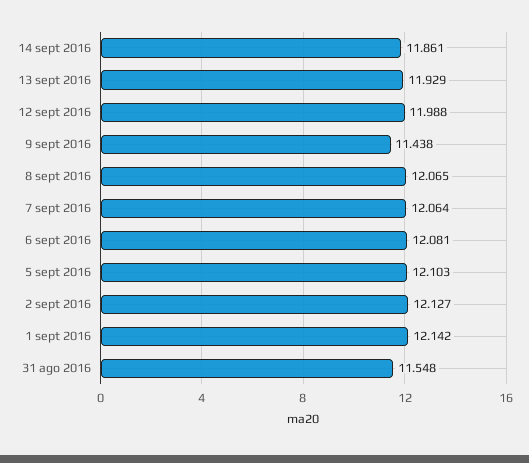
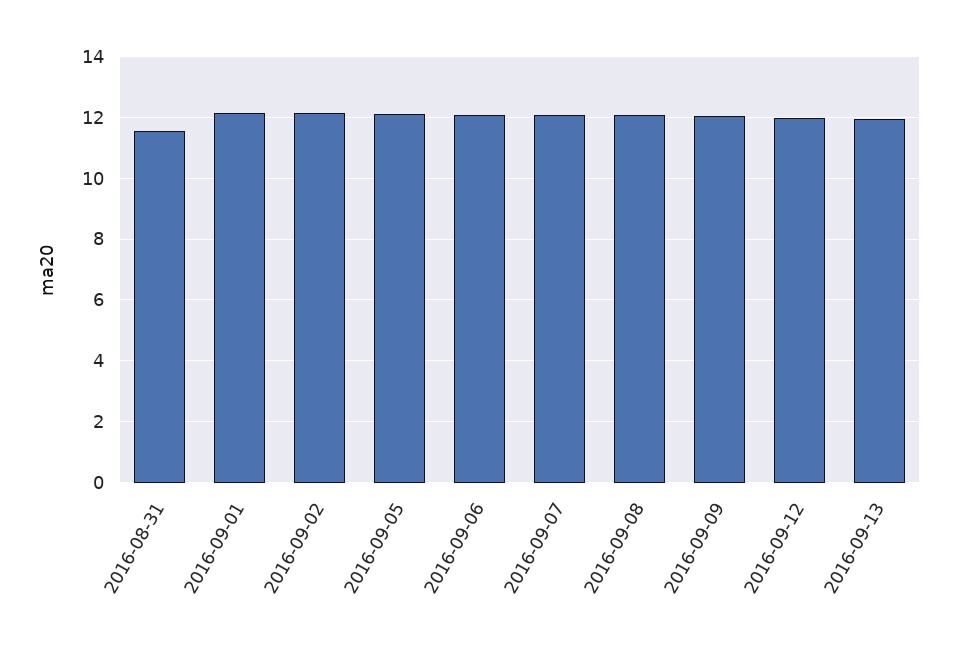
  {
-   "14 sept 2016": 11.861,
    "13 sept 2016": 11.929,
    "12 sept 2016": 11.988,
-   "9 sept 2016": 11.438,
+   "9 sept 2016": 12,
    "8 sept 2016": 12.065,
    "7 sept 2016": 12.064,
    "6 sept 2016": 12.081,
    "5 sept 2016": 12.103,
    "2 sept 2016": 12.127,
    "1 sept 2016": 12.142,
    "31 ago 2016": 11.548
  }

